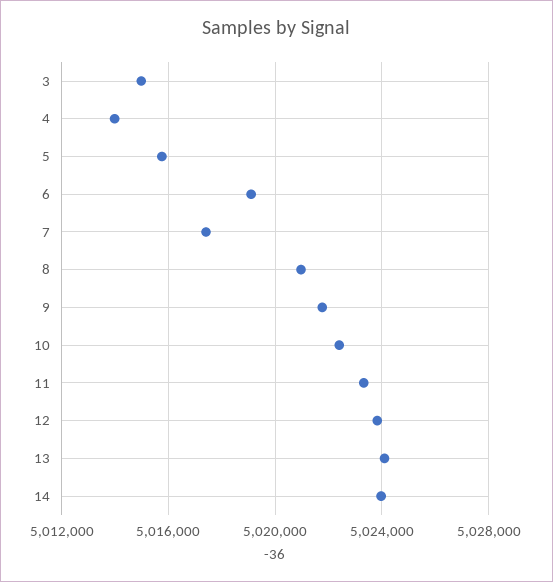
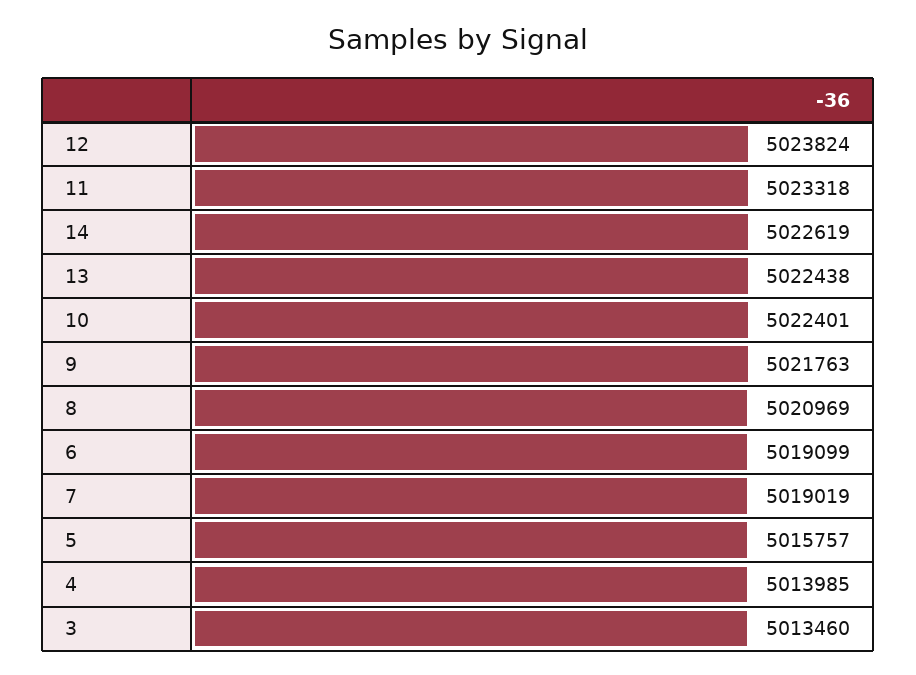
  {
-   "3": 5015000,
+   "3": 5013460,
    "4": 5013985,
    "5": 5015757,
    "6": 5019099,
-   "7": 5017500,
+   "7": 5019019,
    "8": 5020969,
    "9": 5021763,
    "10": 5022401,
    "11": 5023318,
    "12": 5023824,
-   "13": 5024000,
+   "13": 5022438,
-   "14": 5024000
+   "14": 5022619
  }

